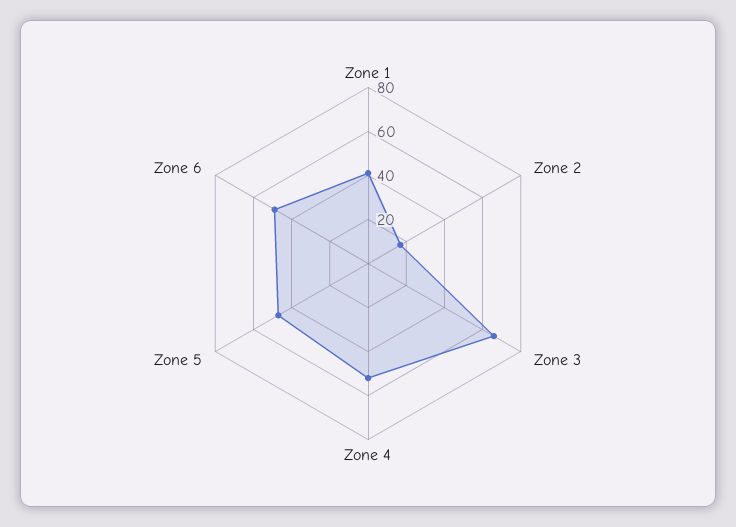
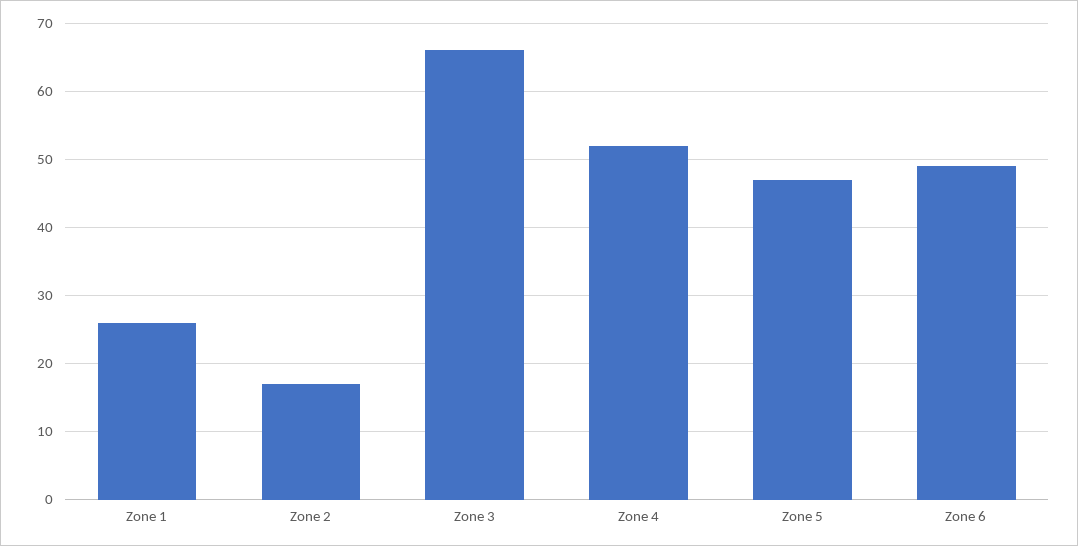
  {
-   "Zone 1": 40,
+   "Zone 1": 26,
    "Zone 2": 17,
    "Zone 3": 66,
    "Zone 4": 52,
    "Zone 5": 47,
    "Zone 6": 49
  }

